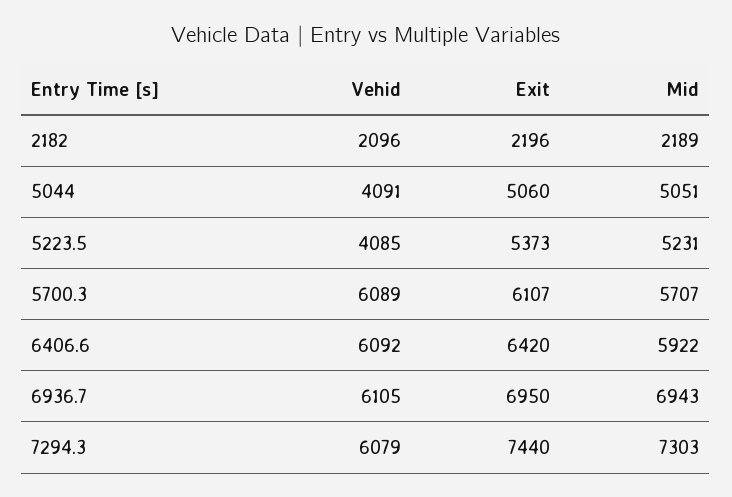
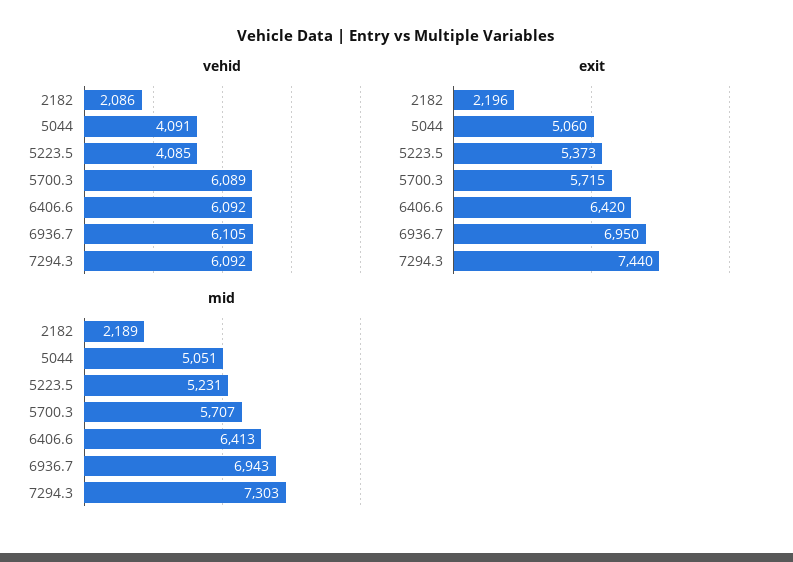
  {
    "Vehid": {
-     "2182": 2096,
+     "2182": 2086,
      "5044": 4091,
      "5223.5": 4085,
      "5700.3": 6089,
      "6406.6": 6092,
      "6936.7": 6105,
-     "7294.3": 6079
+     "7294.3": 6092
    },
    "Exit": {
      "2182": 2196,
      "5044": 5060,
      "5223.5": 5373,
-     "5700.3": 6107,
+     "5700.3": 5715,
      "6406.6": 6420,
      "6936.7": 6950,
      "7294.3": 7440
    },
    "Mid": {
      "2182": 2189,
      "5044": 5051,
      "5223.5": 5231,
      "5700.3": 5707,
-     "6406.6": 5922,
+     "6406.6": 6413,
      "6936.7": 6943,
      "7294.3": 7303
    }
  }

